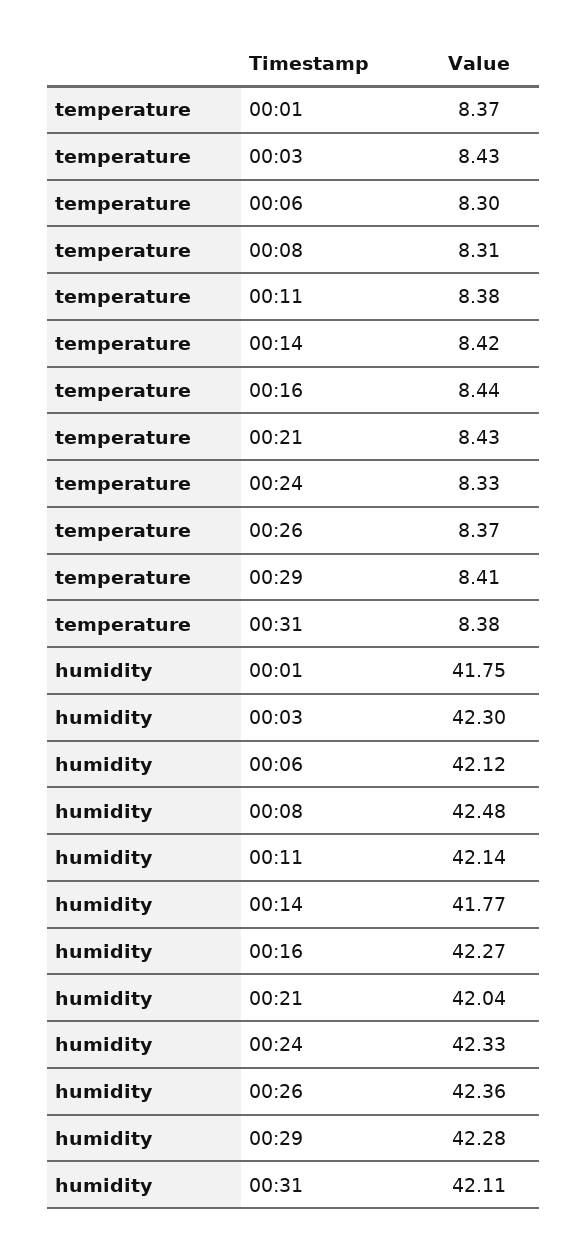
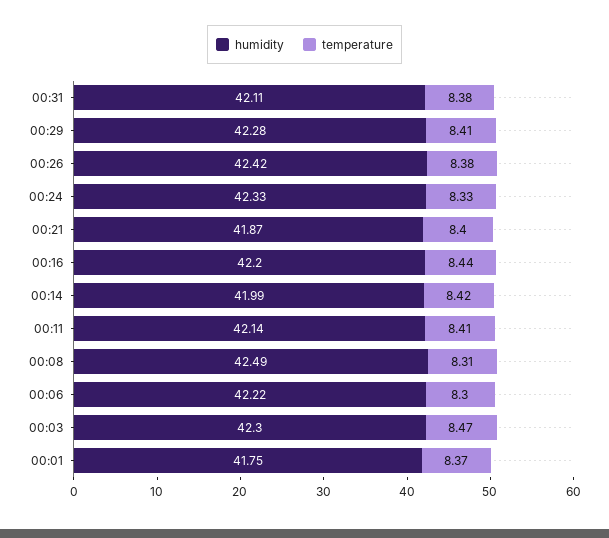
  {
    "temperature": {
      "00:01": 8.37,
-     "00:03": 8.43,
+     "00:03": 8.47,
      "00:06": 8.3,
      "00:08": 8.31,
-     "00:11": 8.38,
+     "00:11": 8.41,
      "00:14": 8.42,
      "00:16": 8.44,
-     "00:21": 8.43,
+     "00:21": 8.4,
      "00:24": 8.33,
-     "00:26": 8.37,
+     "00:26": 8.38,
      "00:29": 8.41,
      "00:31": 8.38
    },
    "humidity": {
      "00:01": 41.75,
      "00:03": 42.3,
-     "00:06": 42.12,
+     "00:06": 42.22,
-     "00:08": 42.48,
+     "00:08": 42.49,
      "00:11": 42.14,
-     "00:14": 41.77,
+     "00:14": 41.99,
-     "00:16": 42.27,
+     "00:16": 42.2,
-     "00:21": 42.04,
+     "00:21": 41.87,
      "00:24": 42.33,
-     "00:26": 42.36,
+     "00:26": 42.42,
      "00:29": 42.28,
      "00:31": 42.11
    }
  }

